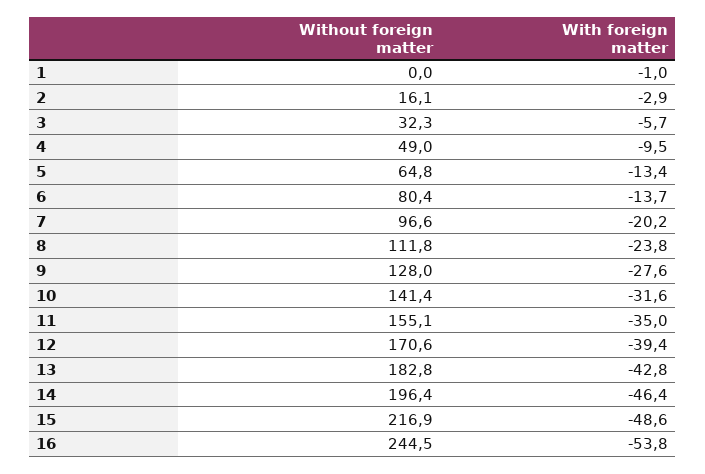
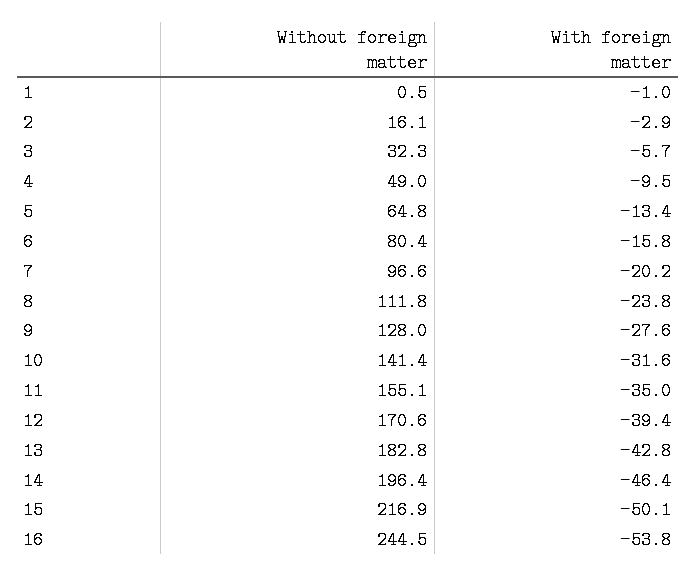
  {
    "Without foreign matter": {
-     "1": 0,
+     "1": 0.5,
      "2": 16.1,
      "3": 32.3,
      "4": 49,
      "5": 64.8,
      "6": 80.4,
      "7": 96.6,
      "8": 111.8,
      "9": 128,
      "10": 141.4,
      "11": 155.1,
      "12": 170.6,
      "13": 182.8,
      "14": 196.4,
      "15": 216.9,
      "16": 244.5
    },
    "With foreign matter": {
      "1": -1,
      "2": -2.9,
      "3": -5.7,
      "4": -9.5,
      "5": -13.4,
-     "6": -13.7,
+     "6": -15.8,
      "7": -20.2,
      "8": -23.8,
      "9": -27.6,
      "10": -31.6,
      "11": -35,
      "12": -39.4,
      "13": -42.8,
      "14": -46.4,
-     "15": -48.6,
+     "15": -50.1,
      "16": -53.8
    }
  }

